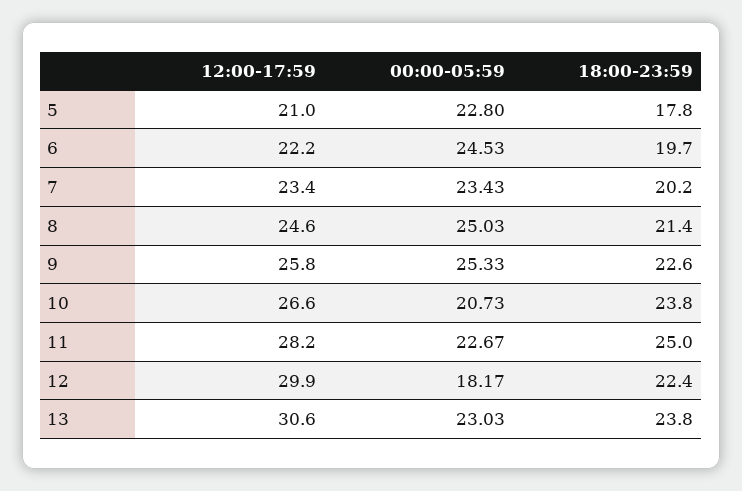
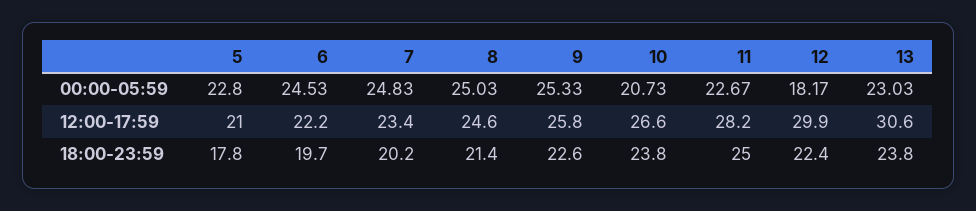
  {
    "12:00-17:59": {
      "5": 21,
      "6": 22.2,
      "7": 23.4,
      "8": 24.6,
      "9": 25.8,
      "10": 26.6,
      "11": 28.2,
      "12": 29.9,
      "13": 30.6
    },
    "00:00-05:59": {
      "5": 22.8,
      "6": 24.53,
-     "7": 23.43,
+     "7": 24.83,
      "8": 25.03,
      "9": 25.33,
      "10": 20.73,
      "11": 22.67,
      "12": 18.17,
      "13": 23.03
    },
    "18:00-23:59": {
      "5": 17.8,
      "6": 19.7,
      "7": 20.2,
      "8": 21.4,
      "9": 22.6,
      "10": 23.8,
      "11": 25,
      "12": 22.4,
      "13": 23.8
    }
  }

